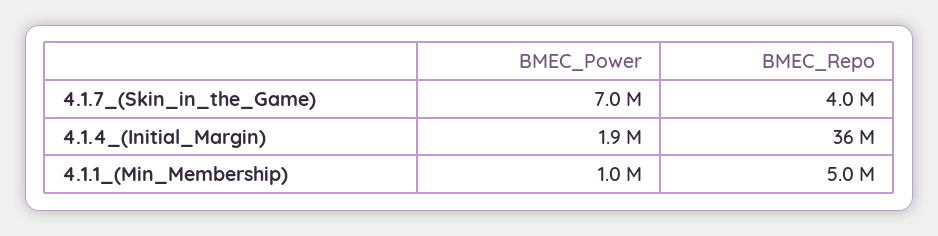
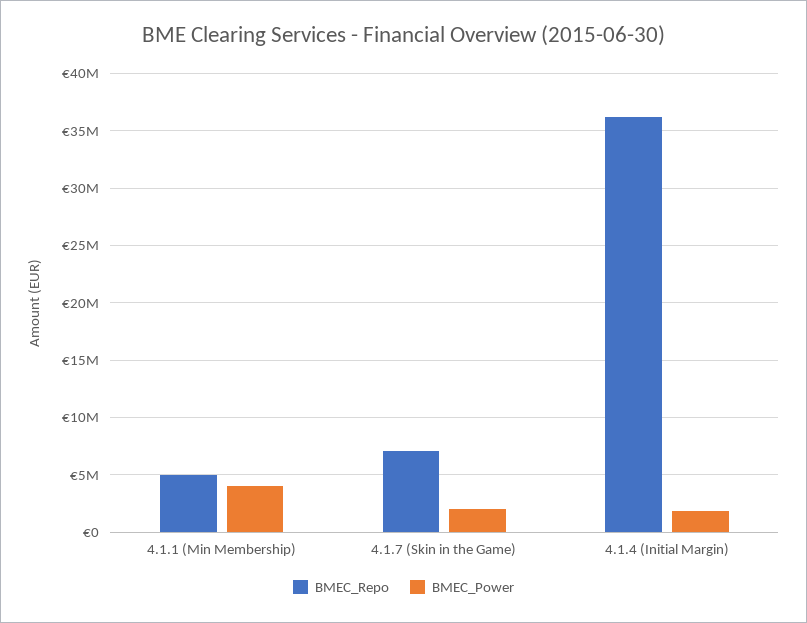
  {
    "BMEC_Power": {
-     "4.1.7_(Skin_in_the_Game)": 7000000,
+     "4.1.7_(Skin_in_the_Game)": 2000000,
      "4.1.4_(Initial_Margin)": 1900000,
-     "4.1.1_(Min_Membership)": 1000000
+     "4.1.1_(Min_Membership)": 4000000
    },
    "BMEC_Repo": {
-     "4.1.7_(Skin_in_the_Game)": 4000000,
+     "4.1.7_(Skin_in_the_Game)": 7000000,
      "4.1.4_(Initial_Margin)": 36000000,
      "4.1.1_(Min_Membership)": 5000000
    }
  }

